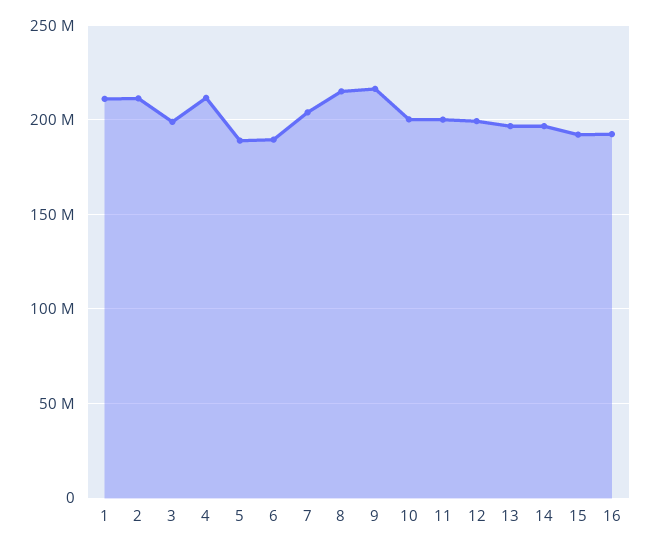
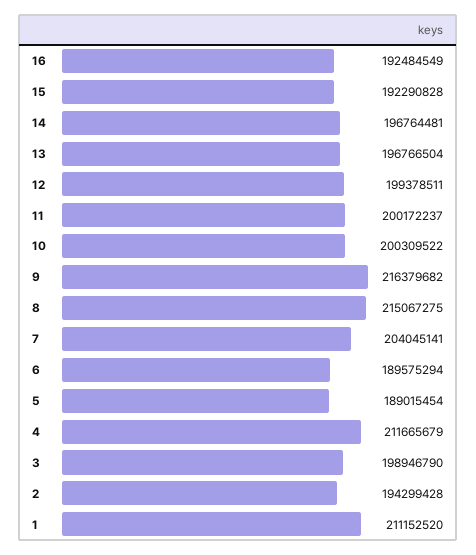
  {
    "1": 211152520,
-   "2": 210000000,
+   "2": 194299428,
    "3": 198946790,
    "4": 211665679,
    "5": 189015454,
    "6": 189575294,
    "7": 204045141,
    "8": 215067275,
    "9": 216379682,
    "10": 200309522,
    "11": 200172237,
    "12": 199378511,
    "13": 196766504,
    "14": 196764481,
    "15": 192290828,
    "16": 192484549
  }

